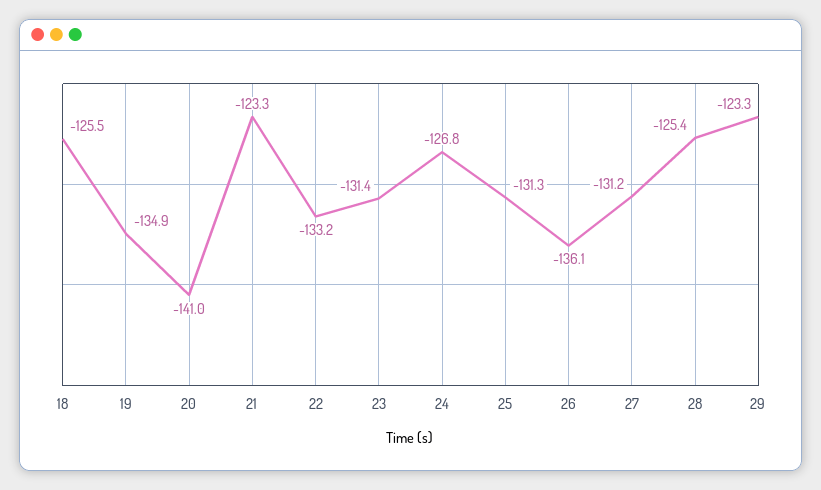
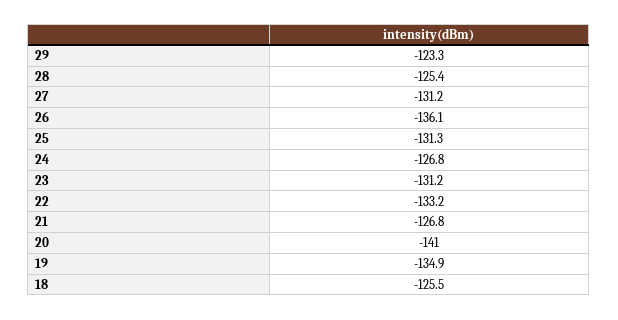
  {
    "18": -125.5,
    "19": -134.9,
    "20": -141,
-   "21": -123.3,
+   "21": -126.8,
    "22": -133.2,
-   "23": -131.4,
+   "23": -131.2,
    "24": -126.8,
    "25": -131.3,
    "26": -136.1,
    "27": -131.2,
    "28": -125.4,
    "29": -123.3
  }

